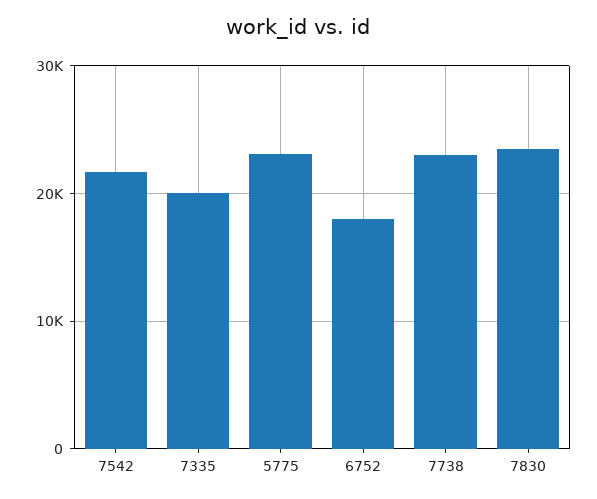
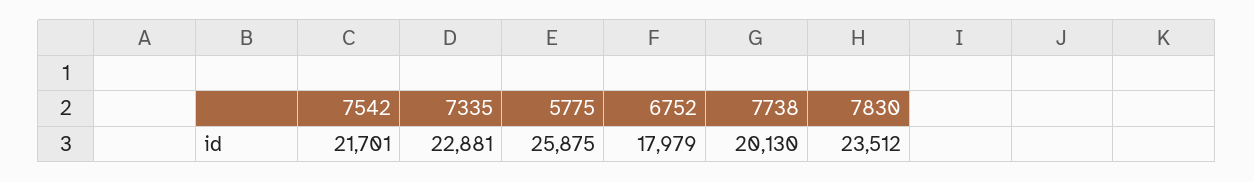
  {
    "7542": 21701,
-   "7335": 20000,
+   "7335": 22881,
-   "5775": 23000,
+   "5775": 25875,
    "6752": 17979,
-   "7738": 23000,
+   "7738": 20130,
    "7830": 23512
  }

